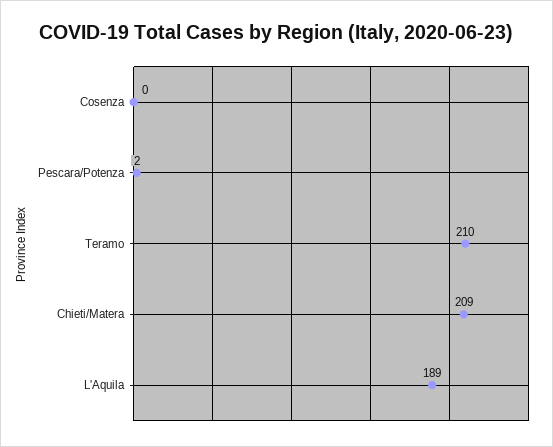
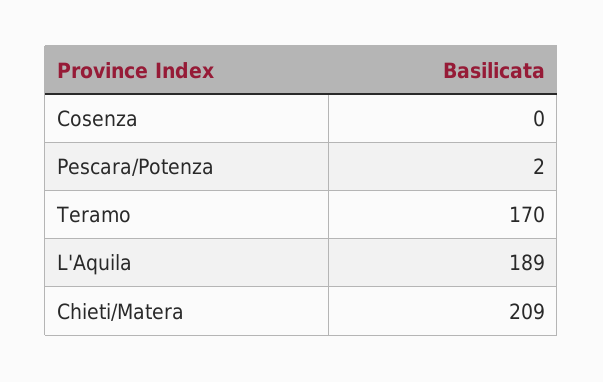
  {
    "Cosenza": 0,
    "Pescara/Potenza": 2,
-   "Teramo": 210,
+   "Teramo": 170,
    "Chieti/Matera": 209,
    "L'Aquila": 189
  }

